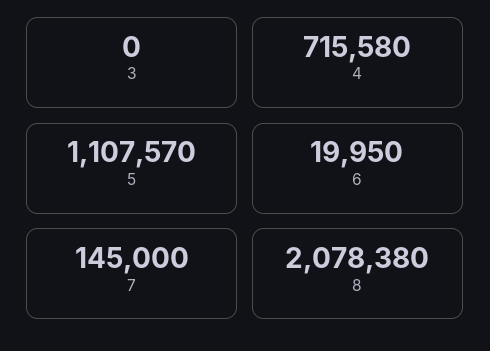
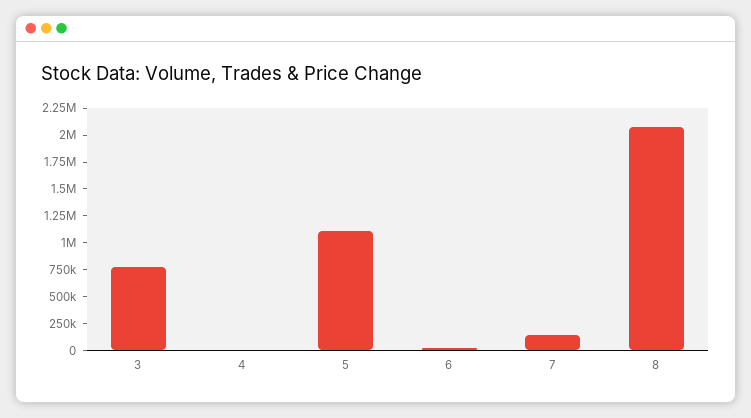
  {
-   "3": 0,
+   "3": 750000,
-   "4": 715580,
+   "4": 0,
    "5": 1107570,
    "6": 19950,
    "7": 145000,
    "8": 2078380
  }

